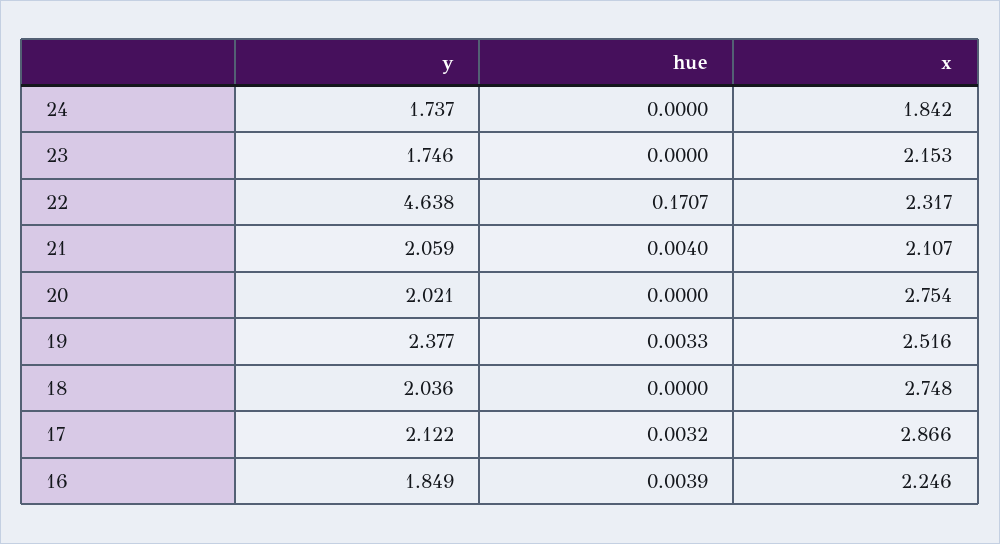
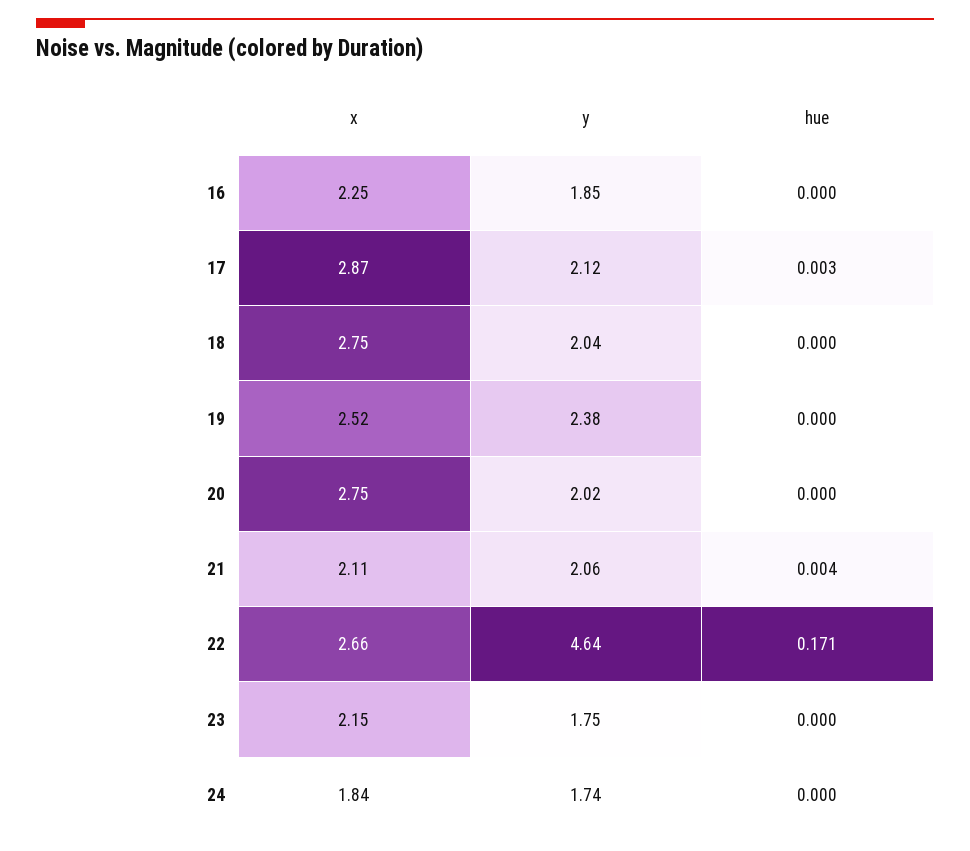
  {
    "y": {
      "24": 1.737,
      "23": 1.746,
      "22": 4.638,
      "21": 2.059,
      "20": 2.021,
      "19": 2.377,
      "18": 2.036,
      "17": 2.122,
      "16": 1.849
    },
    "hue": {
      "24": 0,
      "23": 0,
      "22": 0.1707,
      "21": 0.004,
      "20": 0,
-     "19": 0.0033,
+     "19": 0,
      "18": 0,
      "17": 0.0032,
-     "16": 0.0039
+     "16": 0
    },
    "x": {
      "24": 1.842,
      "23": 2.153,
-     "22": 2.317,
+     "22": 2.66,
      "21": 2.107,
      "20": 2.754,
      "19": 2.516,
      "18": 2.748,
      "17": 2.866,
      "16": 2.246
    }
  }

